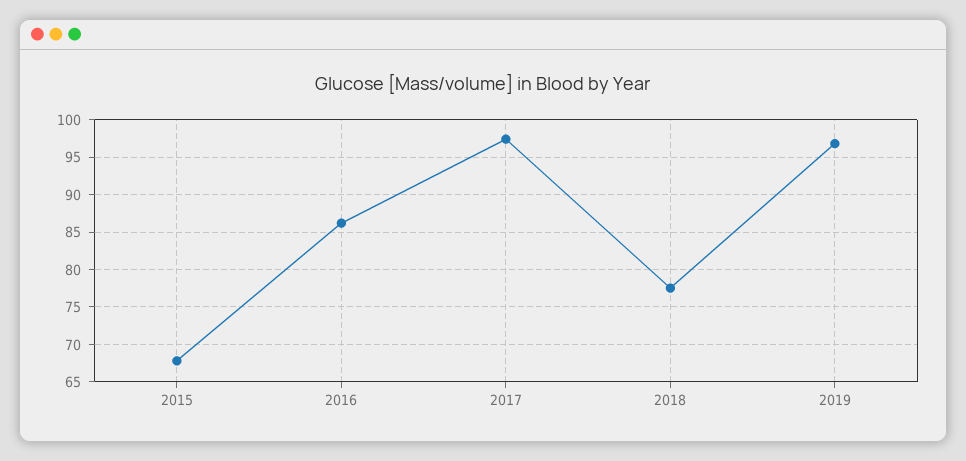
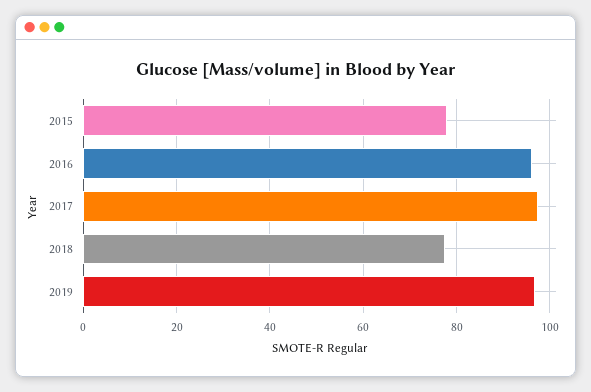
  {
-   "2015": 68,
+   "2015": 78,
-   "2016": 86,
+   "2016": 96,
    "2017": 97,
    "2018": 78,
    "2019": 97
  }

